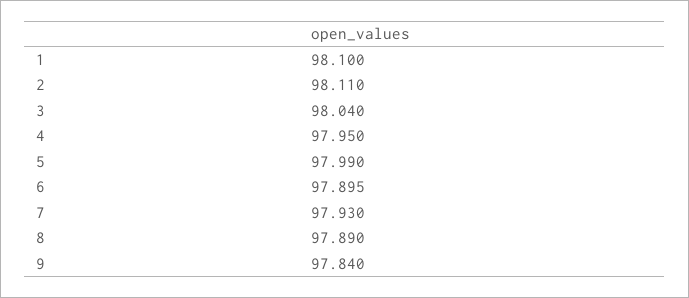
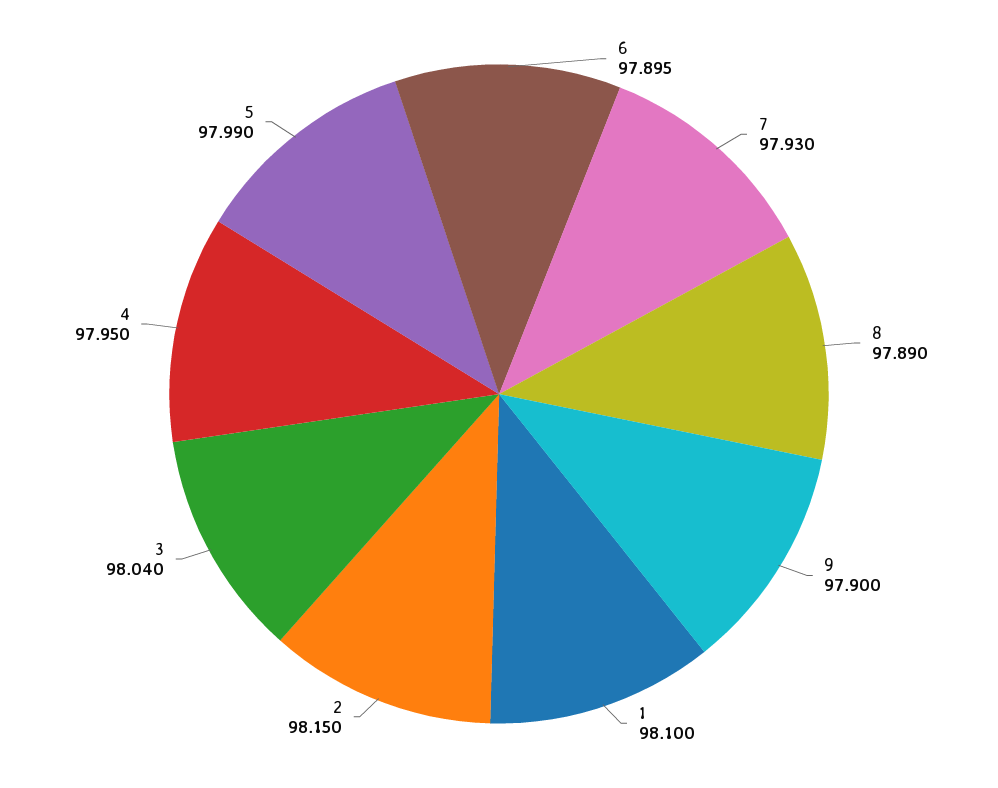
  {
    "1": 98.1,
-   "2": 98.11,
+   "2": 98.15,
    "3": 98.04,
    "4": 97.95,
    "5": 97.99,
    "6": 97.895,
    "7": 97.93,
    "8": 97.89,
-   "9": 97.84
+   "9": 97.9
  }

